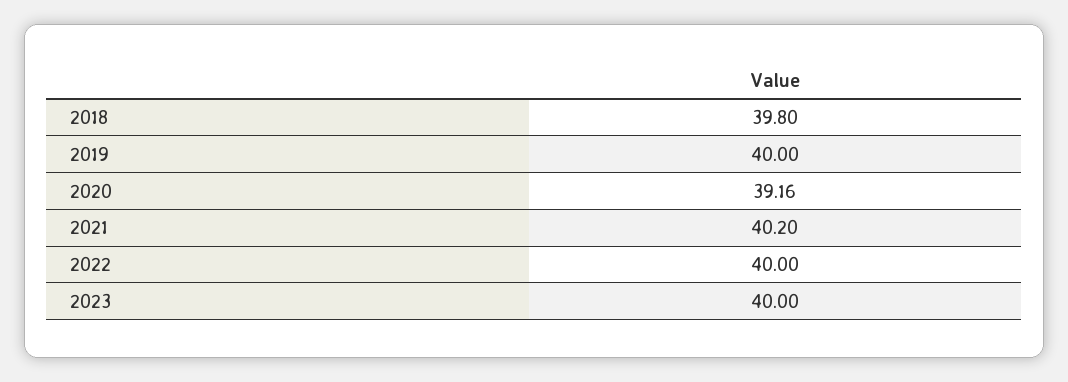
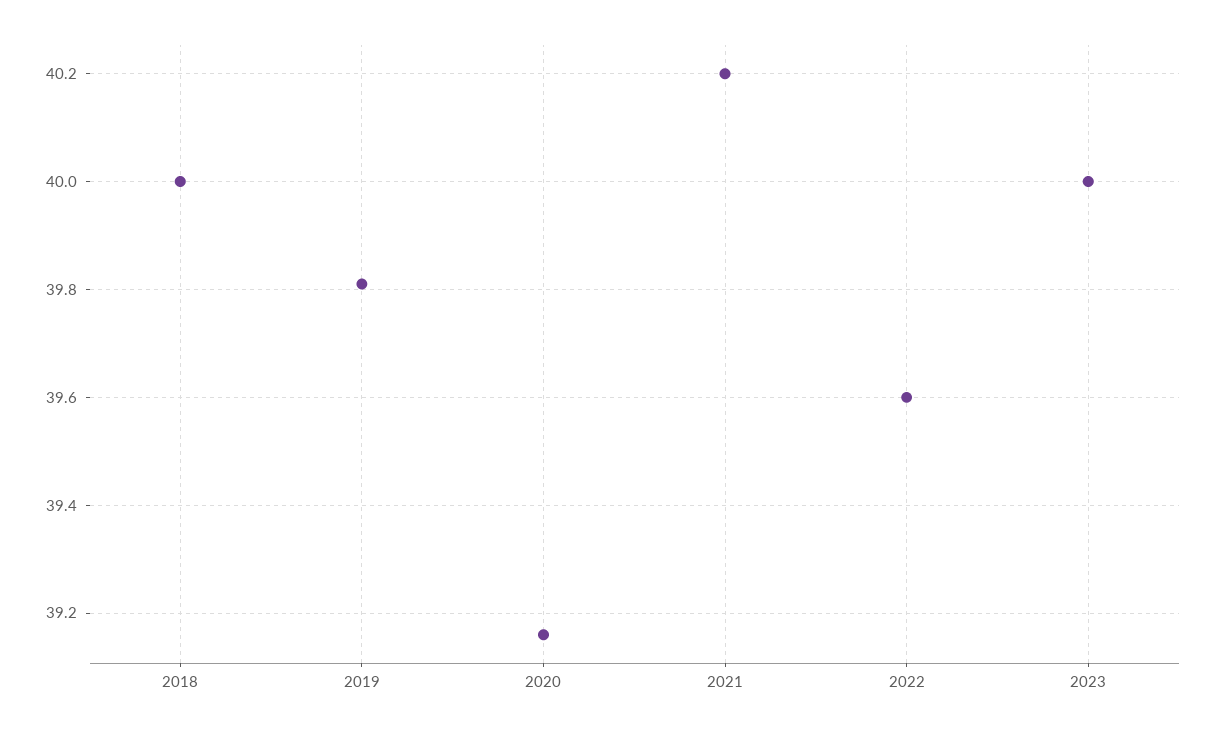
  {
-   "2018": 39.8,
+   "2018": 40,
-   "2019": 40,
+   "2019": 39.8,
    "2020": 39.16,
    "2021": 40.2,
-   "2022": 40,
+   "2022": 39.6,
    "2023": 40
  }

